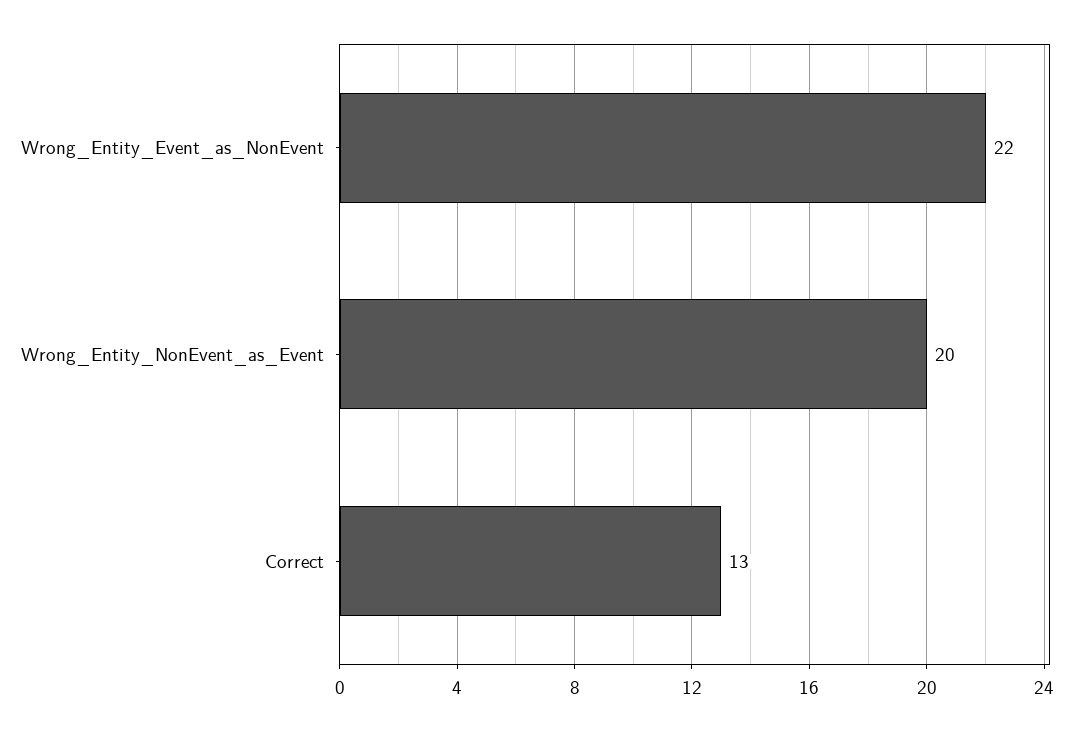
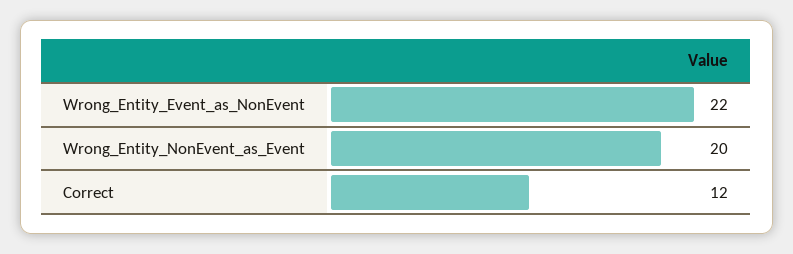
  {
    "Wrong_Entity_Event_as_NonEvent": 22,
    "Wrong_Entity_NonEvent_as_Event": 20,
-   "Correct": 13
+   "Correct": 12
  }

